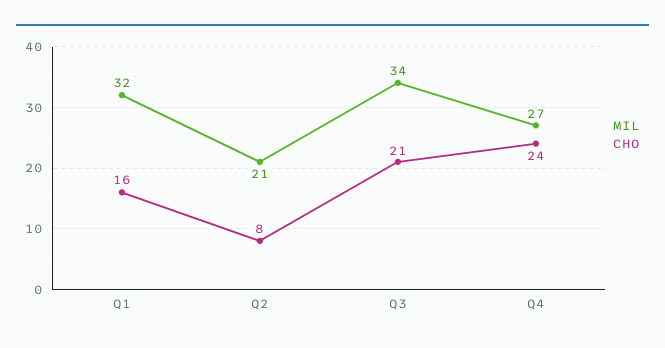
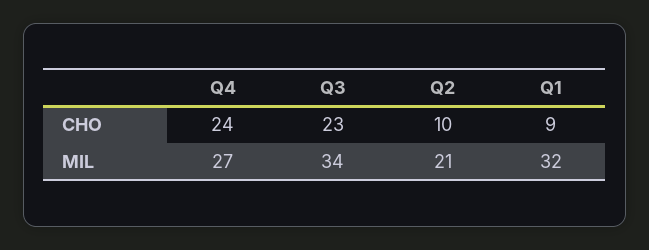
  {
    "MIL": {
      "Q1": 32,
      "Q2": 21,
      "Q3": 34,
      "Q4": 27
    },
    "CHO": {
-     "Q1": 16,
+     "Q1": 9,
-     "Q2": 8,
+     "Q2": 10,
-     "Q3": 21,
+     "Q3": 23,
      "Q4": 24
    }
  }

